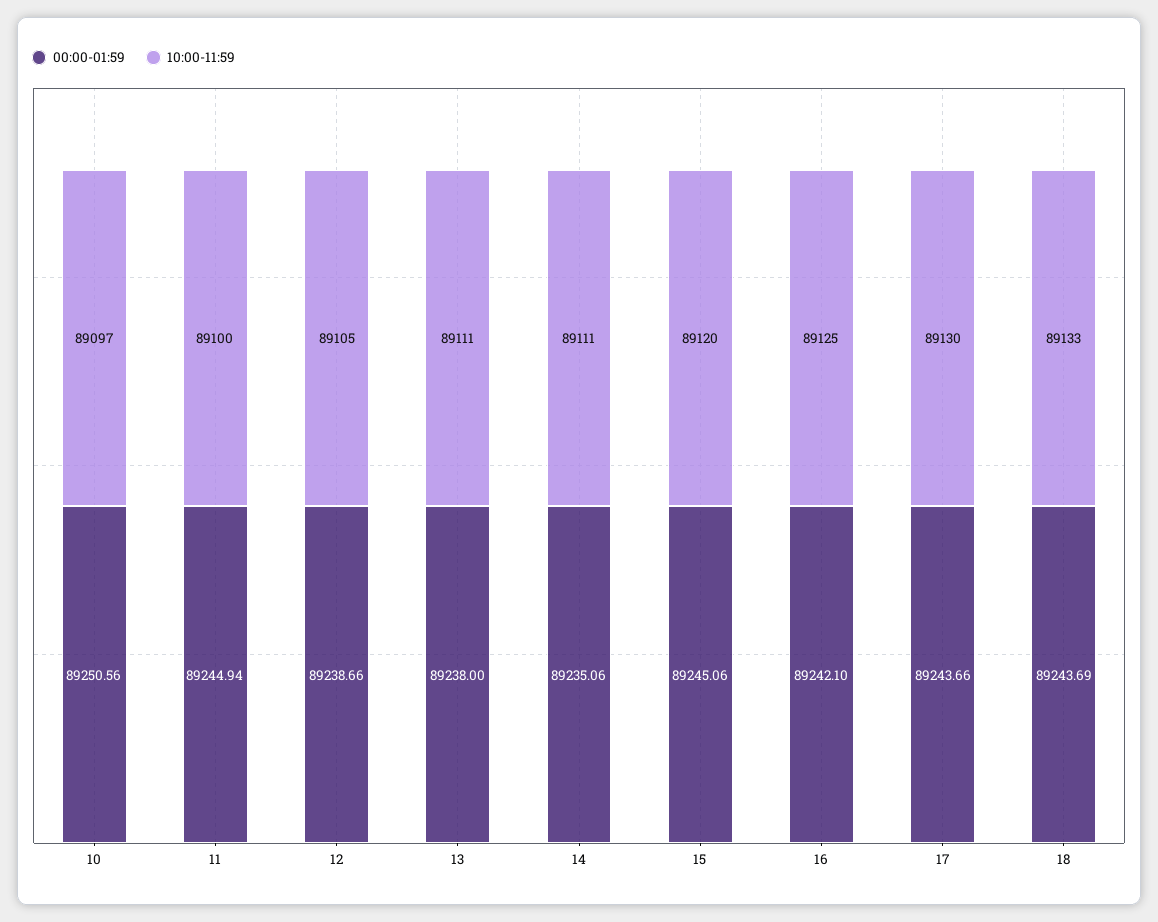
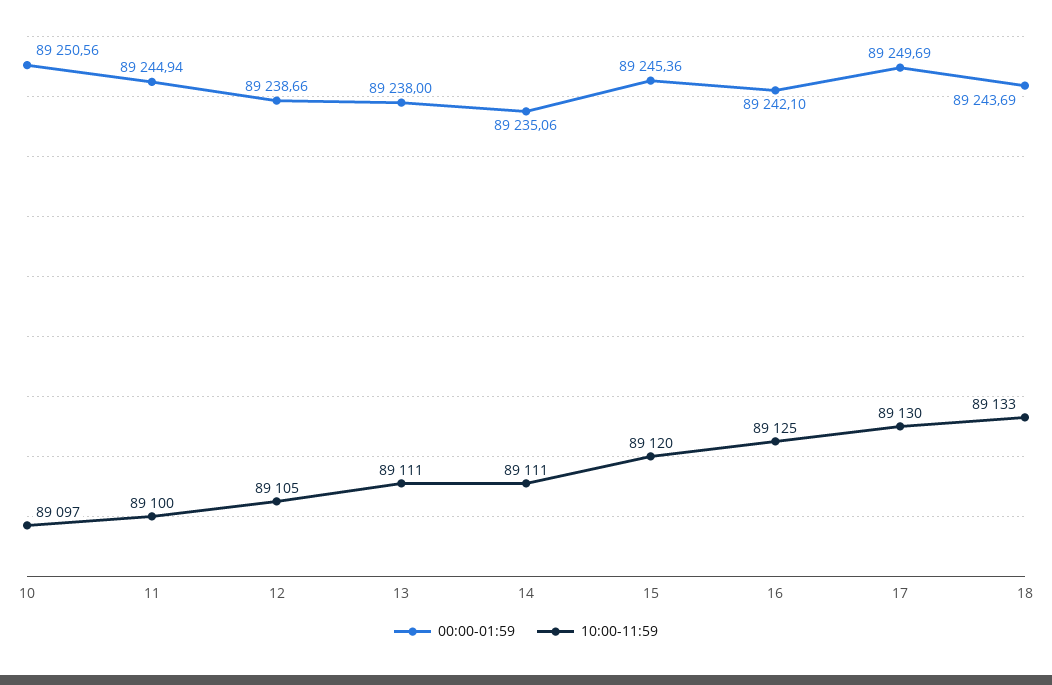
  {
    "00:00-01:59": {
      "10": 89250.56,
      "11": 89244.94,
      "12": 89238.66,
      "13": 89238,
      "14": 89235.06,
-     "15": 89245.06,
+     "15": 89245.36,
      "16": 89242.1,
-     "17": 89243.66,
+     "17": 89249.69,
      "18": 89243.69
    },
    "10:00-11:59": {
      "10": 89097,
      "11": 89100,
      "12": 89105,
      "13": 89111,
      "14": 89111,
      "15": 89120,
      "16": 89125,
      "17": 89130,
      "18": 89133
    }
  }

